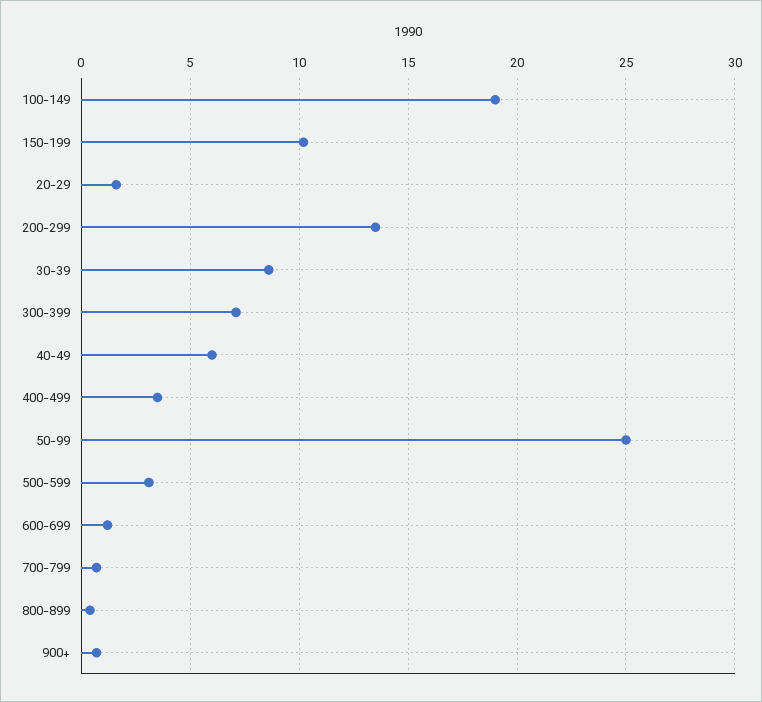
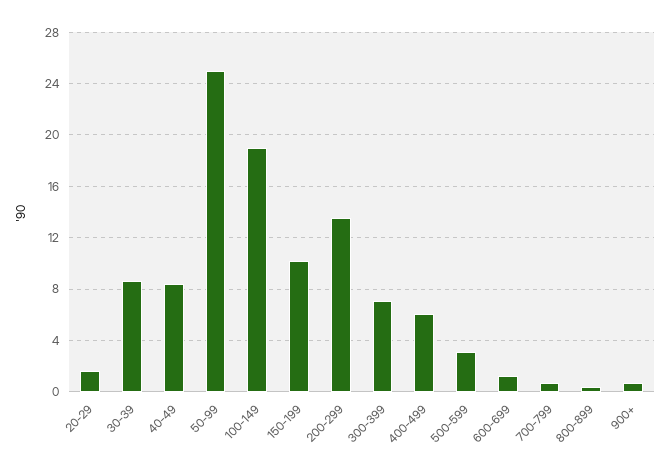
  {
    "100-149": 19,
    "150-199": 10,
    "20-29": 1.5,
    "200-299": 13.5,
    "30-39": 8.5,
    "300-399": 7,
-   "40-49": 6,
+   "40-49": 8.5,
-   "400-499": 3.5,
+   "400-499": 6,
    "50-99": 25,
    "500-599": 3,
    "600-699": 1,
    "700-799": 0.5,
    "800-899": 0.5,
    "900+": 0.5
  }

